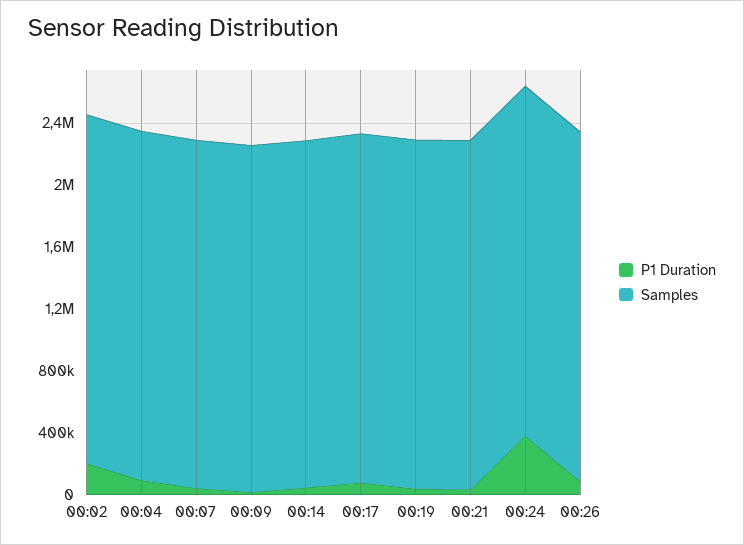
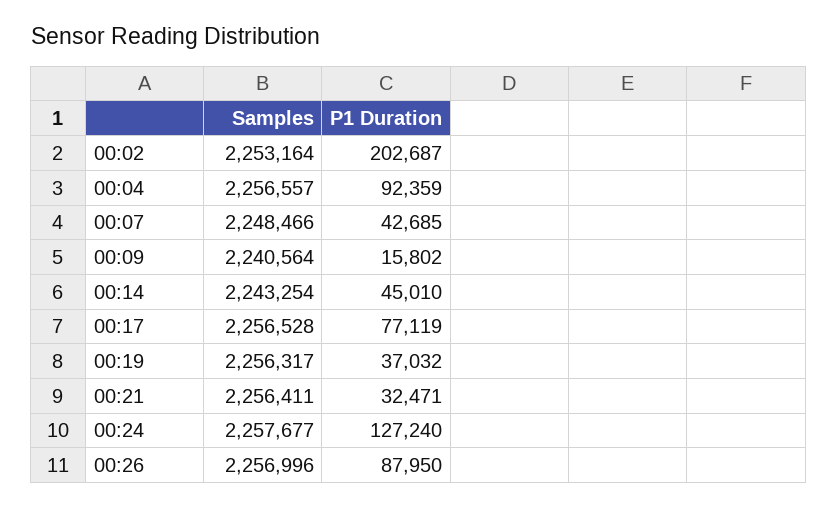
  {
    "P1 Duration": {
      "00:02": 202687,
      "00:04": 92359,
      "00:07": 42685,
      "00:09": 15802,
      "00:14": 45010,
      "00:17": 77119,
      "00:19": 37032,
      "00:21": 32471,
-     "00:24": 400000,
+     "00:24": 127240,
      "00:26": 87950
    },
    "Samples": {
      "00:02": 2253164,
      "00:04": 2256557,
      "00:07": 2248466,
      "00:09": 2240564,
      "00:14": 2243254,
      "00:17": 2256528,
      "00:19": 2256317,
      "00:21": 2256411,
      "00:24": 2257677,
      "00:26": 2256996
    }
  }

